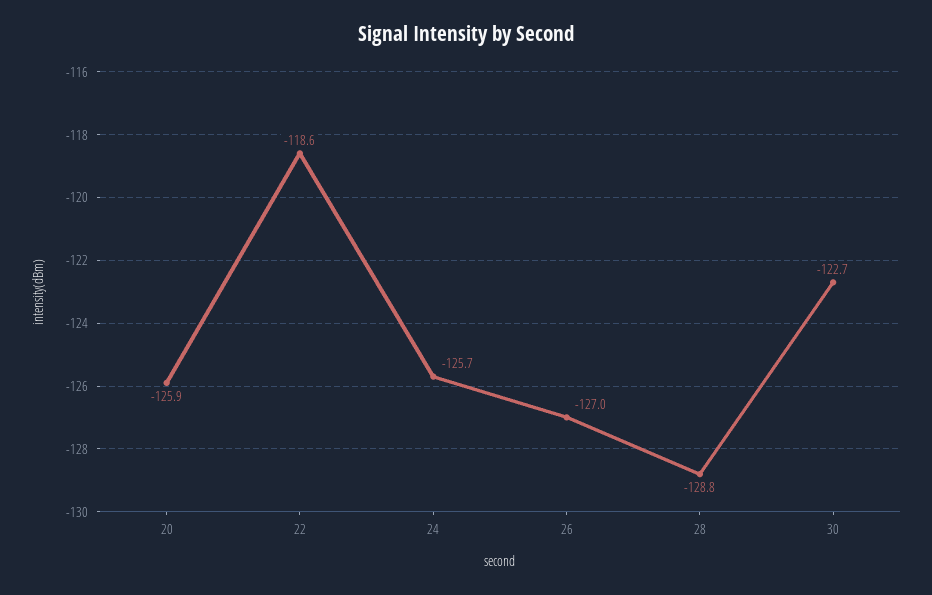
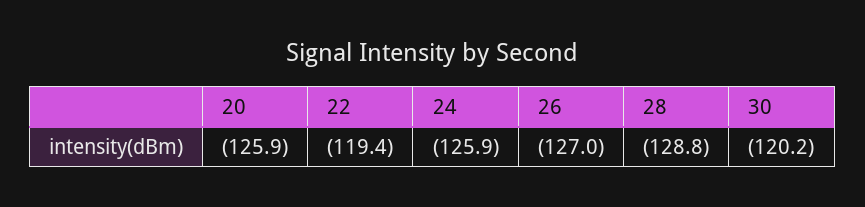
  {
    "20": -125.9,
-   "22": -118.6,
+   "22": -119.4,
-   "24": -125.7,
+   "24": -125.9,
    "26": -127,
    "28": -128.8,
-   "30": -122.7
+   "30": -120.2
  }

